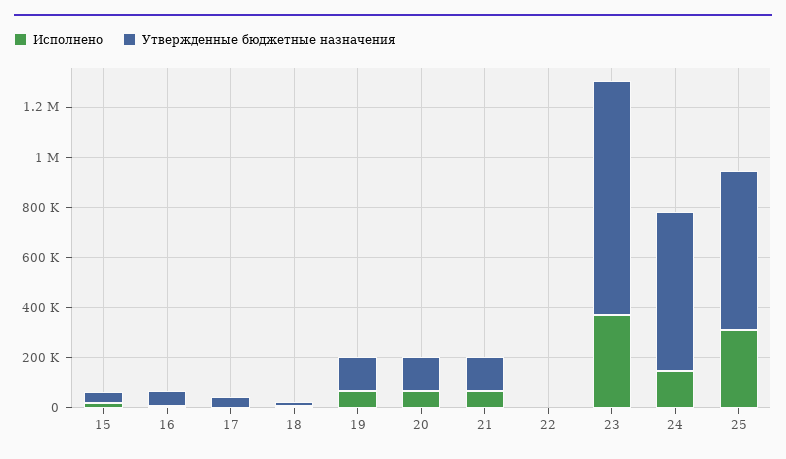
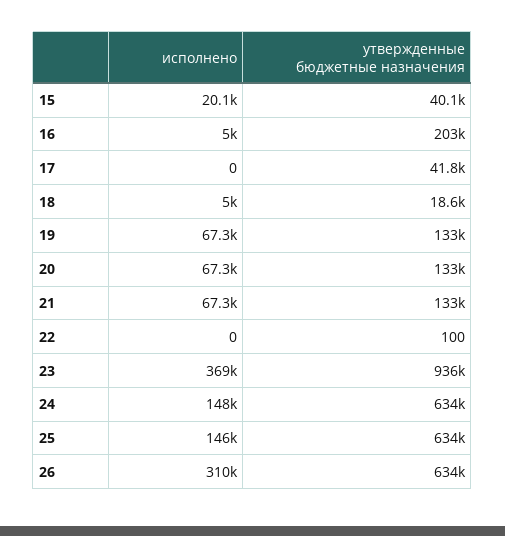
  {
    "Исполнено": {
      "15": 20100,
      "16": 5000,
      "17": 0,
      "18": 5000,
      "19": 67300,
      "20": 67300,
      "21": 67300,
      "22": 0,
      "23": 369000,
      "24": 148000,
-     "25": 300000
+     "25": 146000,
+     "26": 310000
    },
    "Утвержденные бюджетные назначения": {
      "15": 40100,
-     "16": 50000,
+     "16": 203000,
      "17": 41800,
      "18": 18600,
      "19": 133000,
      "20": 133000,
      "21": 133000,
      "22": 100,
      "23": 936000,
      "24": 634000,
-     "25": 634000
+     "25": 634000,
+     "26": 634000
    }
  }

